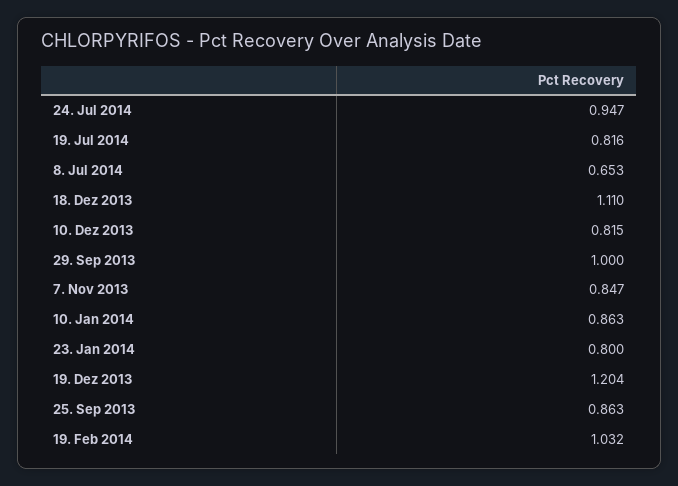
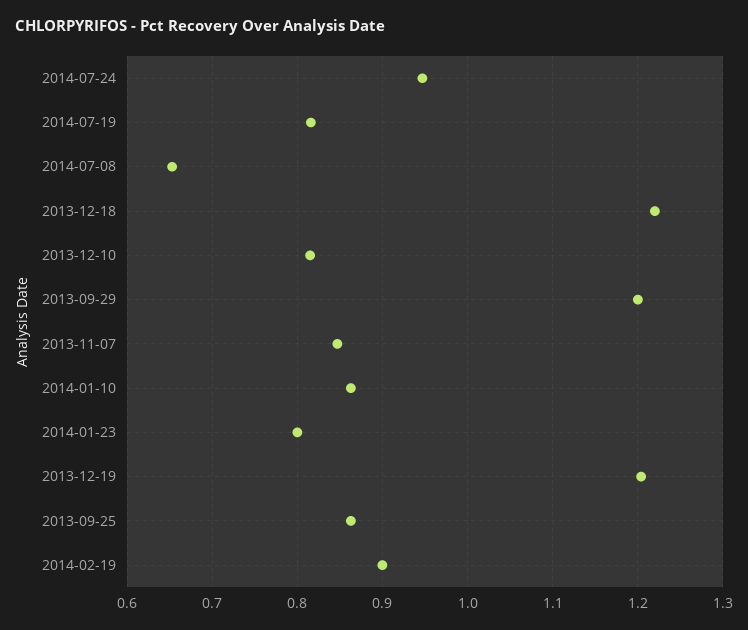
  {
    "24. Jul 2014": 0.947,
    "19. Jul 2014": 0.816,
    "8. Jul 2014": 0.653,
-   "18. Dez 2013": 1.11,
+   "18. Dez 2013": 1.22,
    "10. Dez 2013": 0.815,
-   "29. Sep 2013": 1,
+   "29. Sep 2013": 1.2,
    "7. Nov 2013": 0.847,
    "10. Jan 2014": 0.863,
    "23. Jan 2014": 0.8,
    "19. Dez 2013": 1.204,
    "25. Sep 2013": 0.863,
-   "19. Feb 2014": 1.032
+   "19. Feb 2014": 0.9
  }

